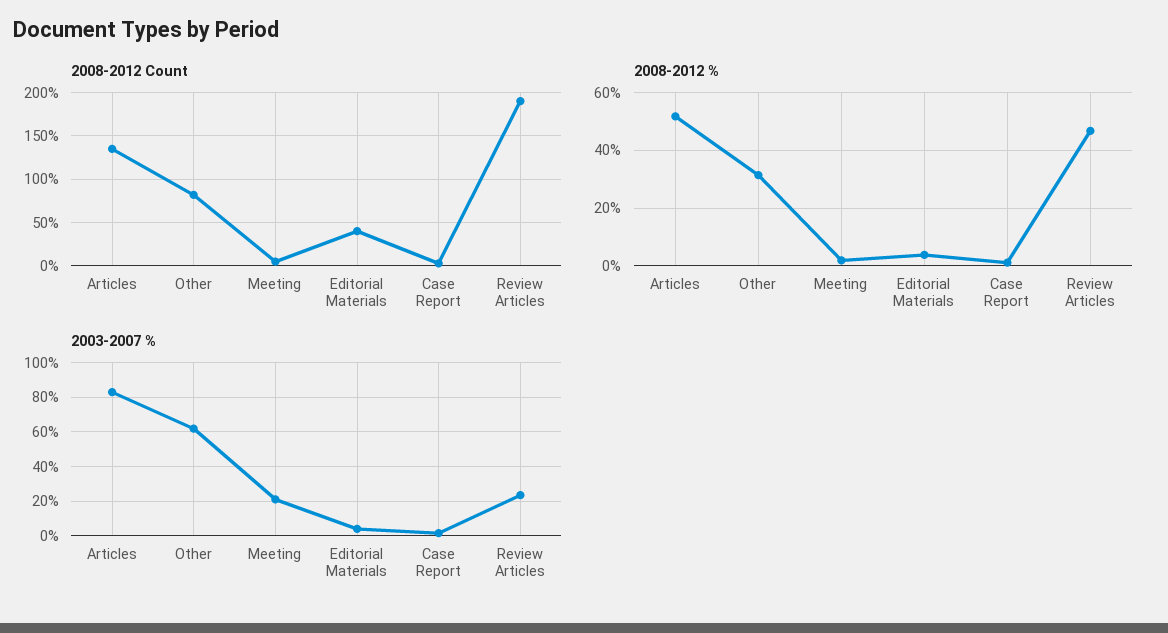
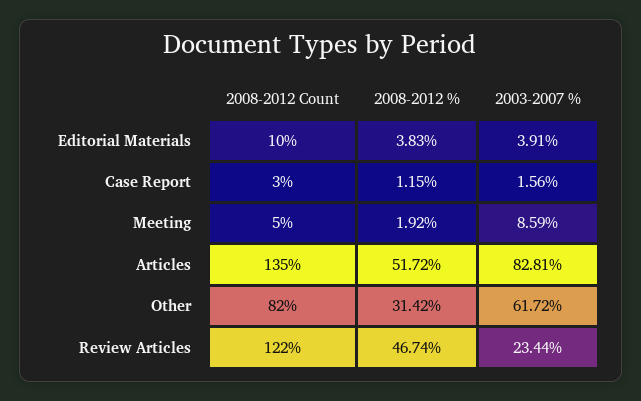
  {
    "2008-2012 Count": {
      "Articles": 135,
      "Other": 82,
      "Meeting": 5,
-     "Editorial Materials": 40,
+     "Editorial Materials": 10,
      "Case Report": 3,
-     "Review Articles": 190
+     "Review Articles": 122
    },
    "2008-2012 %": {
      "Articles": 51.72,
      "Other": 31.42,
      "Meeting": 1.92,
      "Editorial Materials": 3.83,
      "Case Report": 1.15,
      "Review Articles": 46.74
    },
    "2003-2007 %": {
      "Articles": 82.81,
      "Other": 61.72,
-     "Meeting": 20,
+     "Meeting": 8.59,
      "Editorial Materials": 3.91,
      "Case Report": 1.56,
      "Review Articles": 23.44
    }
  }

